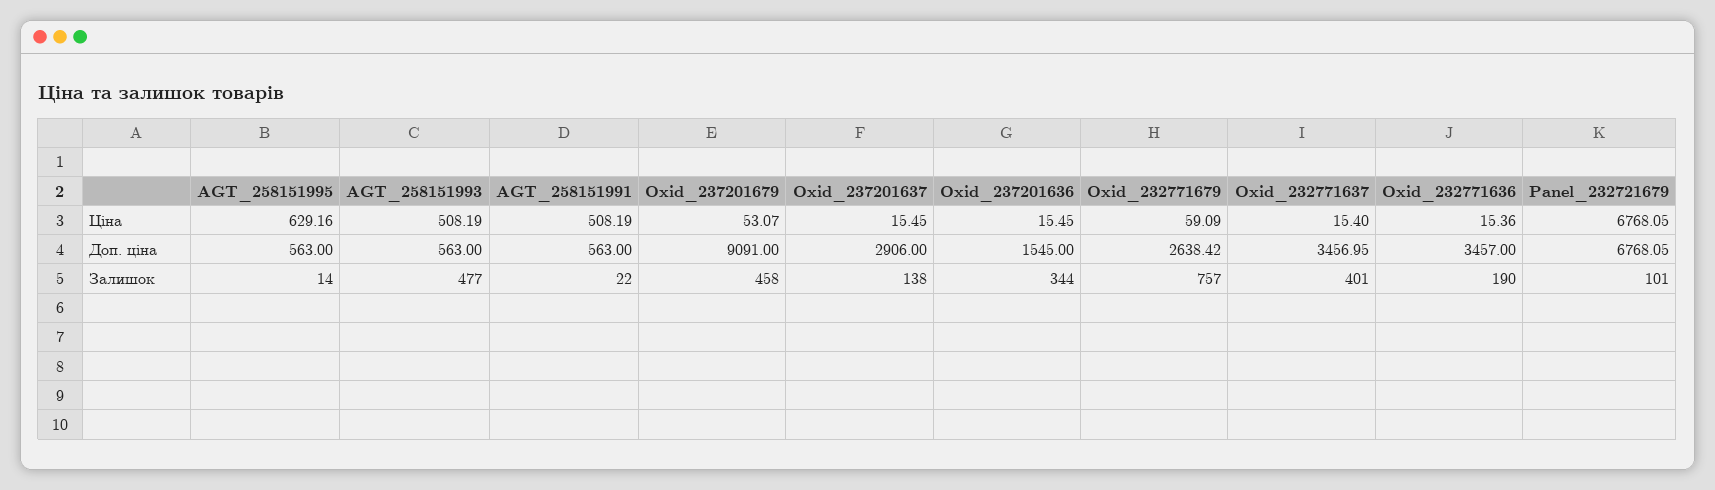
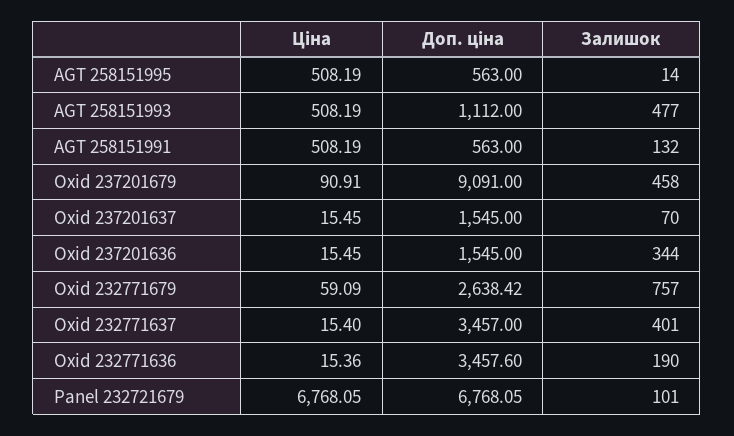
  {
    "AGT_258151995": {
-     "Ціна": 629.16,
+     "Ціна": 508.19,
      "Доп. ціна": 563,
      "Залишок": 14
    },
    "AGT_258151993": {
      "Ціна": 508.19,
-     "Доп. ціна": 563,
+     "Доп. ціна": 1112,
      "Залишок": 477
    },
    "AGT_258151991": {
      "Ціна": 508.19,
      "Доп. ціна": 563,
-     "Залишок": 22
+     "Залишок": 132
    },
    "Oxid_237201679": {
-     "Ціна": 53.07,
+     "Ціна": 90.91,
      "Доп. ціна": 9091,
      "Залишок": 458
    },
    "Oxid_237201637": {
      "Ціна": 15.45,
-     "Доп. ціна": 2906,
+     "Доп. ціна": 1545,
-     "Залишок": 138
+     "Залишок": 70
    },
    "Oxid_237201636": {
      "Ціна": 15.45,
      "Доп. ціна": 1545,
      "Залишок": 344
    },
    "Oxid_232771679": {
      "Ціна": 59.09,
      "Доп. ціна": 2638.42,
      "Залишок": 757
    },
    "Oxid_232771637": {
      "Ціна": 15.4,
-     "Доп. ціна": 3456.95,
+     "Доп. ціна": 3457,
      "Залишок": 401
    },
    "Oxid_232771636": {
      "Ціна": 15.36,
-     "Доп. ціна": 3457,
+     "Доп. ціна": 3457.6,
      "Залишок": 190
    },
    "Panel_232721679": {
      "Ціна": 6768.05,
      "Доп. ціна": 6768.05,
      "Залишок": 101
    }
  }

